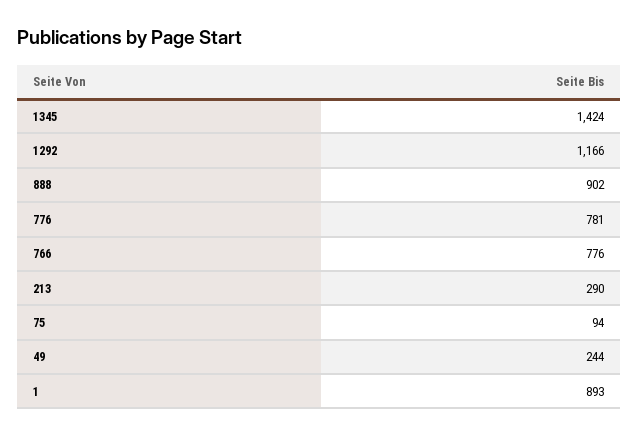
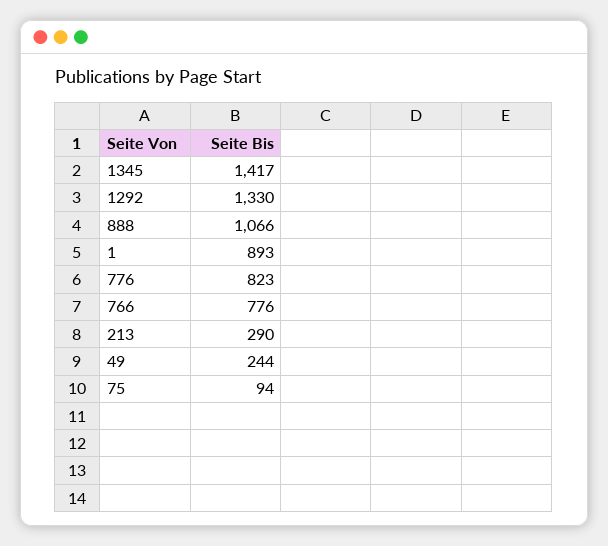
  {
-   "1345": 1424,
+   "1345": 1417,
-   "1292": 1166,
+   "1292": 1330,
-   "888": 902,
+   "888": 1066,
-   "776": 781,
+   "776": 823,
    "766": 776,
    "213": 290,
    "75": 94,
    "49": 244,
    "1": 893
  }

